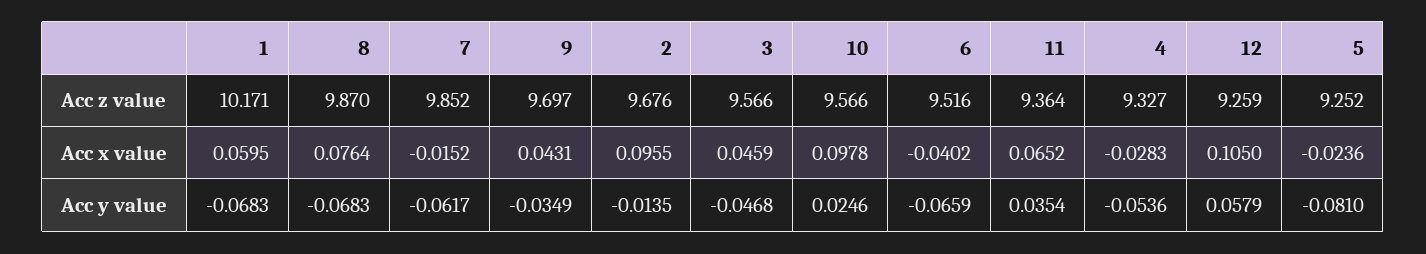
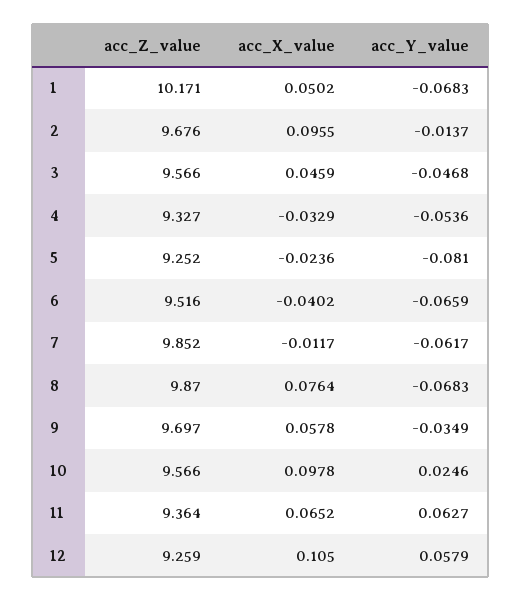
  {
    "1": {
      "Acc z value": 10.171,
-     "Acc x value": 0.0595,
+     "Acc x value": 0.0502,
      "Acc y value": -0.0683
    },
    "8": {
      "Acc z value": 9.87,
      "Acc x value": 0.0764,
      "Acc y value": -0.0683
    },
    "7": {
      "Acc z value": 9.852,
-     "Acc x value": -0.0152,
+     "Acc x value": -0.0117,
      "Acc y value": -0.0617
    },
    "9": {
      "Acc z value": 9.697,
-     "Acc x value": 0.0431,
+     "Acc x value": 0.0578,
      "Acc y value": -0.0349
    },
    "2": {
      "Acc z value": 9.676,
      "Acc x value": 0.0955,
-     "Acc y value": -0.0135
+     "Acc y value": -0.0137
    },
    "3": {
      "Acc z value": 9.566,
      "Acc x value": 0.0459,
      "Acc y value": -0.0468
    },
    "10": {
      "Acc z value": 9.566,
      "Acc x value": 0.0978,
      "Acc y value": 0.0246
    },
    "6": {
      "Acc z value": 9.516,
      "Acc x value": -0.0402,
      "Acc y value": -0.0659
    },
    "11": {
      "Acc z value": 9.364,
      "Acc x value": 0.0652,
-     "Acc y value": 0.0354
+     "Acc y value": 0.0627
    },
    "4": {
      "Acc z value": 9.327,
-     "Acc x value": -0.0283,
+     "Acc x value": -0.0329,
      "Acc y value": -0.0536
    },
    "12": {
      "Acc z value": 9.259,
      "Acc x value": 0.105,
      "Acc y value": 0.0579
    },
    "5": {
      "Acc z value": 9.252,
      "Acc x value": -0.0236,
      "Acc y value": -0.081
    }
  }

